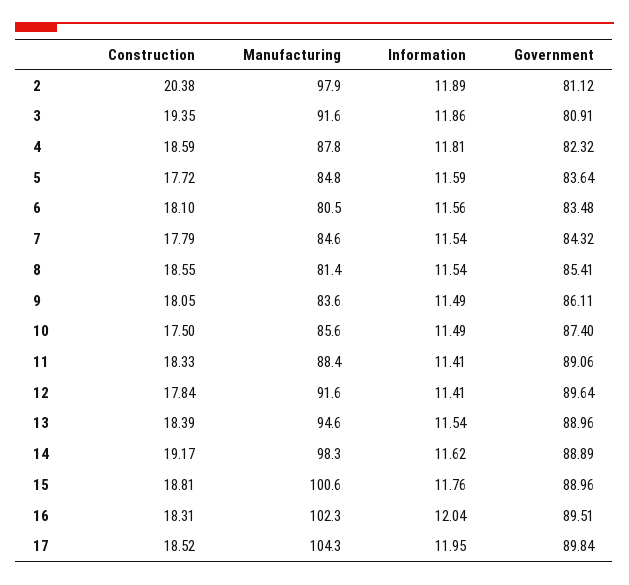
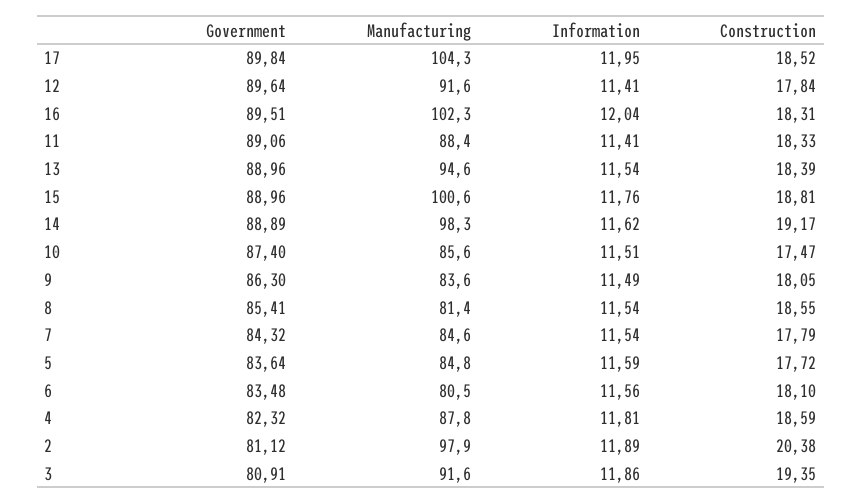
  {
    "Construction": {
      "2": 20.38,
      "3": 19.35,
      "4": 18.59,
      "5": 17.72,
      "6": 18.1,
      "7": 17.79,
      "8": 18.55,
      "9": 18.05,
-     "10": 17.5,
+     "10": 17.47,
      "11": 18.33,
      "12": 17.84,
      "13": 18.39,
      "14": 19.17,
      "15": 18.81,
      "16": 18.31,
      "17": 18.52
    },
    "Manufacturing": {
      "2": 97.9,
      "3": 91.6,
      "4": 87.8,
      "5": 84.8,
      "6": 80.5,
      "7": 84.6,
      "8": 81.4,
      "9": 83.6,
      "10": 85.6,
      "11": 88.4,
      "12": 91.6,
      "13": 94.6,
      "14": 98.3,
      "15": 100.6,
      "16": 102.3,
      "17": 104.3
    },
    "Information": {
      "2": 11.89,
      "3": 11.86,
      "4": 11.81,
      "5": 11.59,
      "6": 11.56,
      "7": 11.54,
      "8": 11.54,
      "9": 11.49,
-     "10": 11.49,
+     "10": 11.51,
      "11": 11.41,
      "12": 11.41,
      "13": 11.54,
      "14": 11.62,
      "15": 11.76,
      "16": 12.04,
      "17": 11.95
    },
    "Government": {
      "2": 81.12,
      "3": 80.91,
      "4": 82.32,
      "5": 83.64,
      "6": 83.48,
      "7": 84.32,
      "8": 85.41,
-     "9": 86.11,
+     "9": 86.3,
      "10": 87.4,
      "11": 89.06,
      "12": 89.64,
      "13": 88.96,
      "14": 88.89,
      "15": 88.96,
      "16": 89.51,
      "17": 89.84
    }
  }

